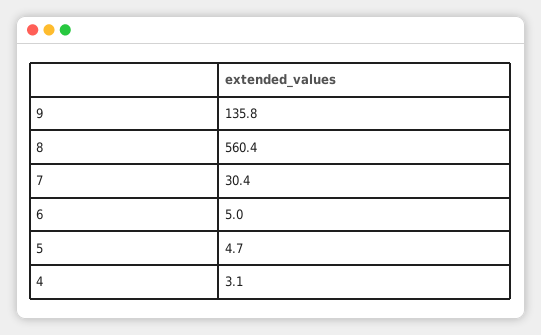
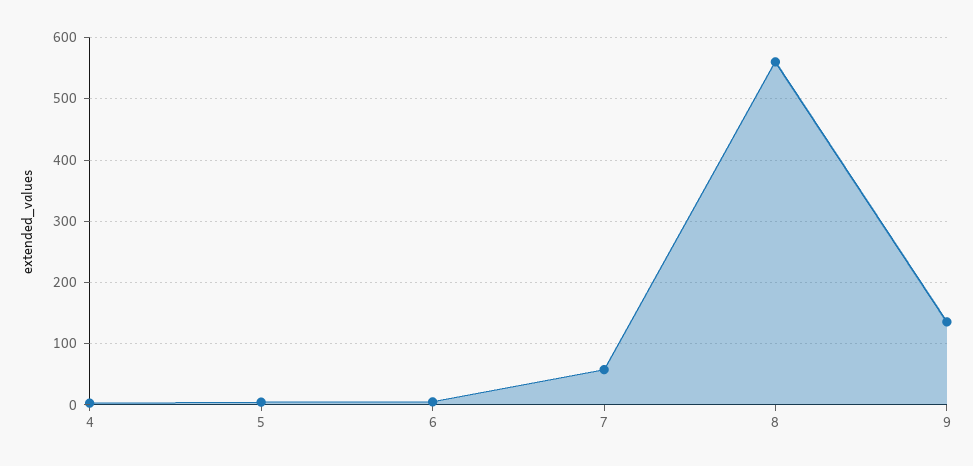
  {
    "9": 135.8,
    "8": 560.4,
-   "7": 30.4,
+   "7": 60,
    "6": 5,
    "5": 4.7,
    "4": 3.1
  }

